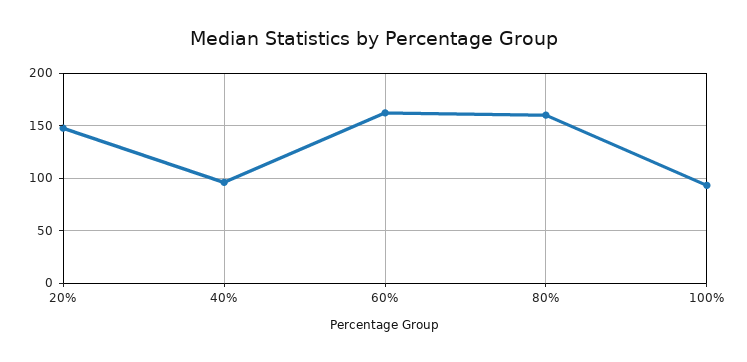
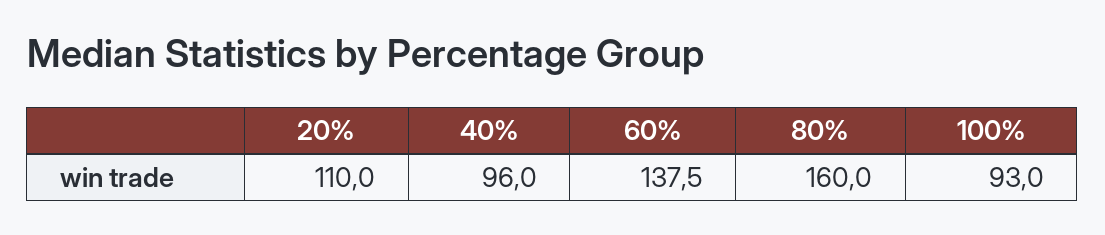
  {
-   "20%": 150,
+   "20%": 110,
    "40%": 96,
-   "60%": 160,
+   "60%": 137.5,
    "80%": 160,
    "100%": 93
  }

